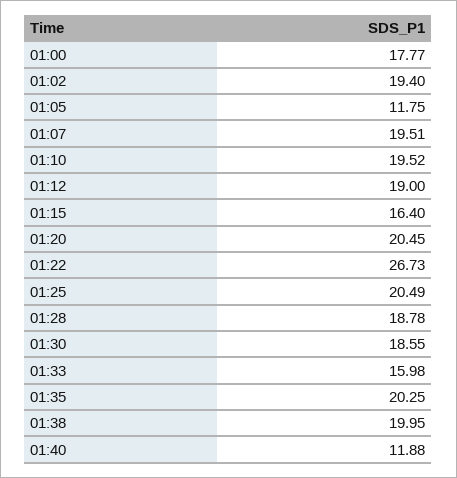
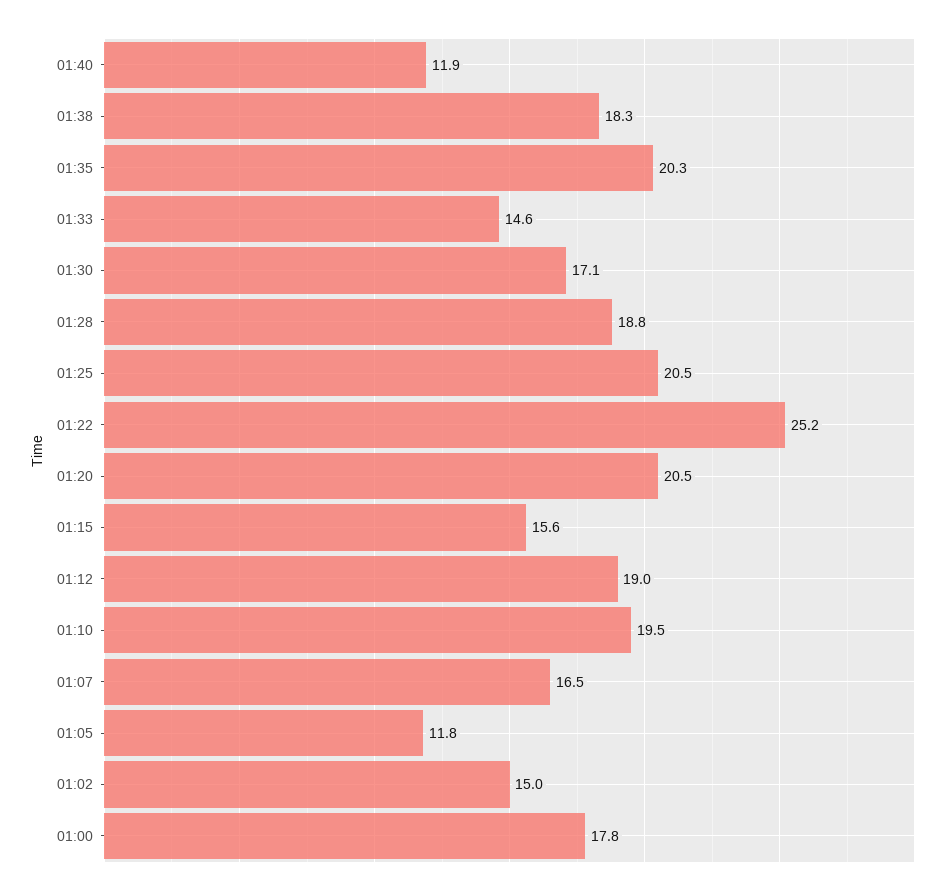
  {
    "01:00": 17.77,
-   "01:02": 19.4,
+   "01:02": 15,
    "01:05": 11.75,
-   "01:07": 19.51,
+   "01:07": 16.5,
    "01:10": 19.52,
    "01:12": 19,
-   "01:15": 16.4,
+   "01:15": 15.6,
    "01:20": 20.45,
-   "01:22": 26.73,
+   "01:22": 25.2,
    "01:25": 20.49,
    "01:28": 18.78,
-   "01:30": 18.55,
+   "01:30": 17.1,
-   "01:33": 15.98,
+   "01:33": 14.6,
    "01:35": 20.25,
-   "01:38": 19.95,
+   "01:38": 18.3,
    "01:40": 11.88
  }

